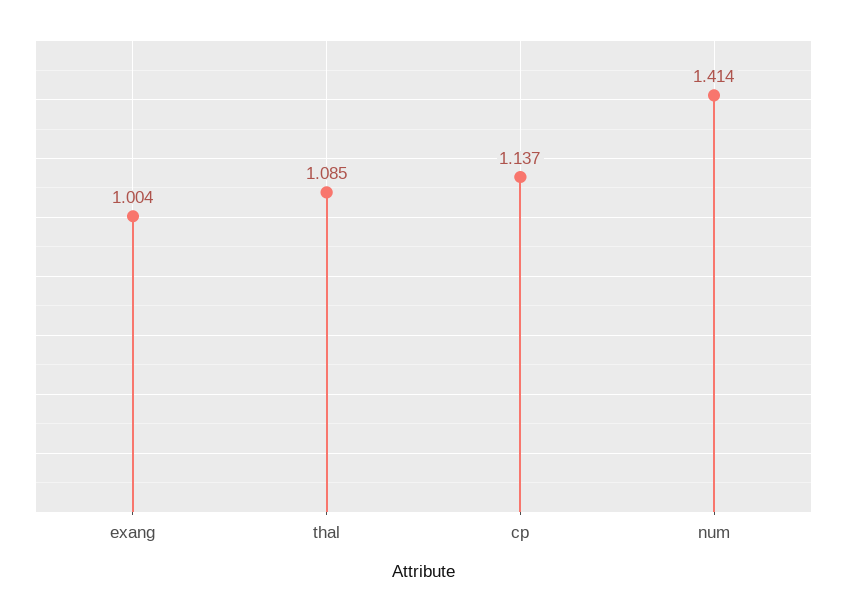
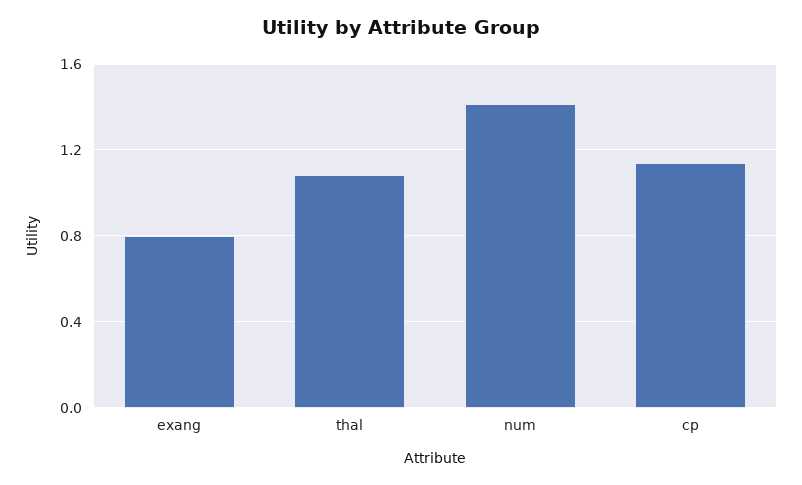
  {
-   "exang": 1.004,
+   "exang": 0.8,
    "thal": 1.085,
    "cp": 1.137,
    "num": 1.414
  }

